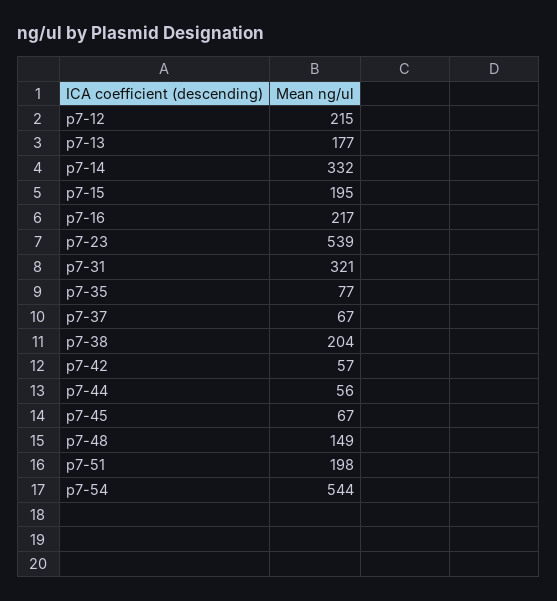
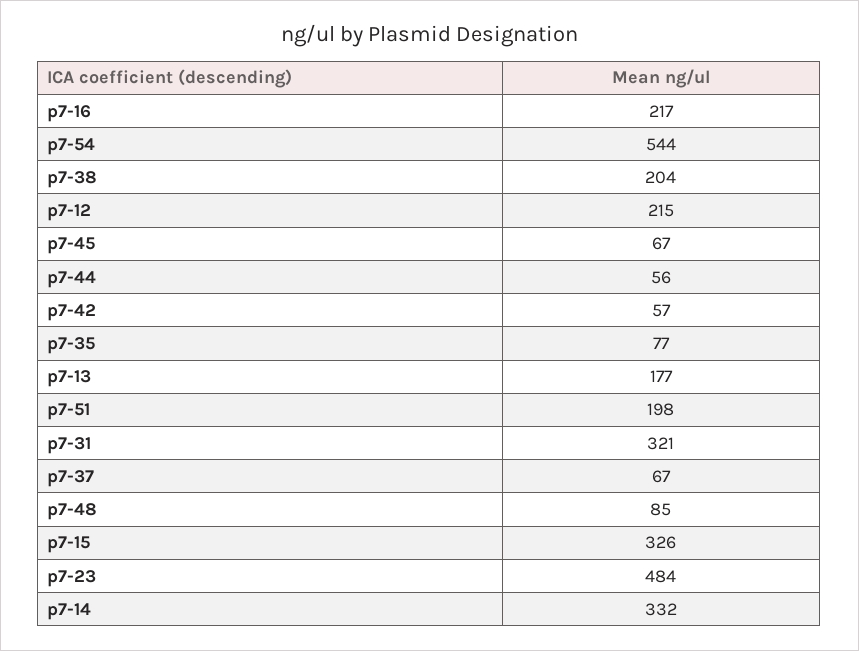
  {
    "p7-12": 215,
    "p7-13": 177,
    "p7-14": 332,
-   "p7-15": 195,
+   "p7-15": 326,
    "p7-16": 217,
-   "p7-23": 539,
+   "p7-23": 484,
    "p7-31": 321,
    "p7-35": 77,
    "p7-37": 67,
    "p7-38": 204,
    "p7-42": 57,
    "p7-44": 56,
    "p7-45": 67,
-   "p7-48": 149,
+   "p7-48": 85,
    "p7-51": 198,
    "p7-54": 544
  }

